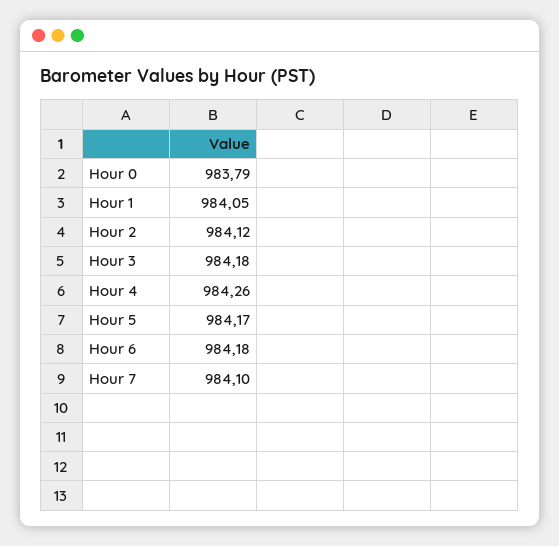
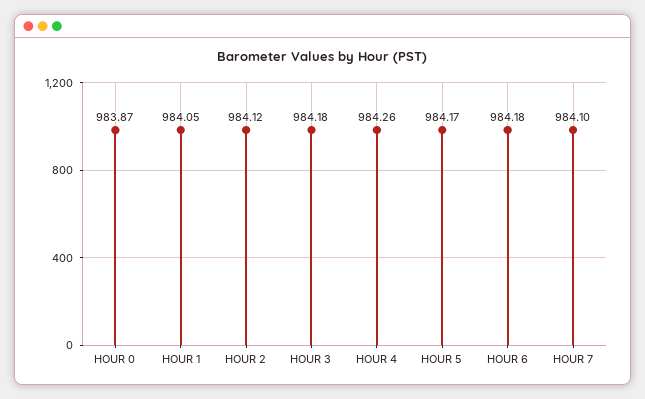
  {
-   "Hour 0": 983.79,
+   "Hour 0": 983.87,
    "Hour 1": 984.05,
    "Hour 2": 984.12,
    "Hour 3": 984.18,
    "Hour 4": 984.26,
    "Hour 5": 984.17,
    "Hour 6": 984.18,
    "Hour 7": 984.1
  }

